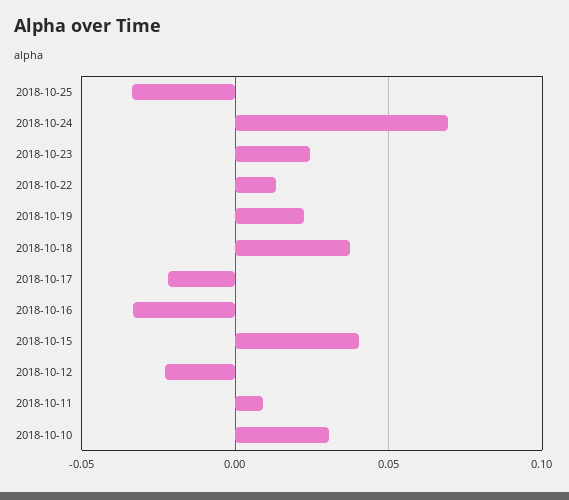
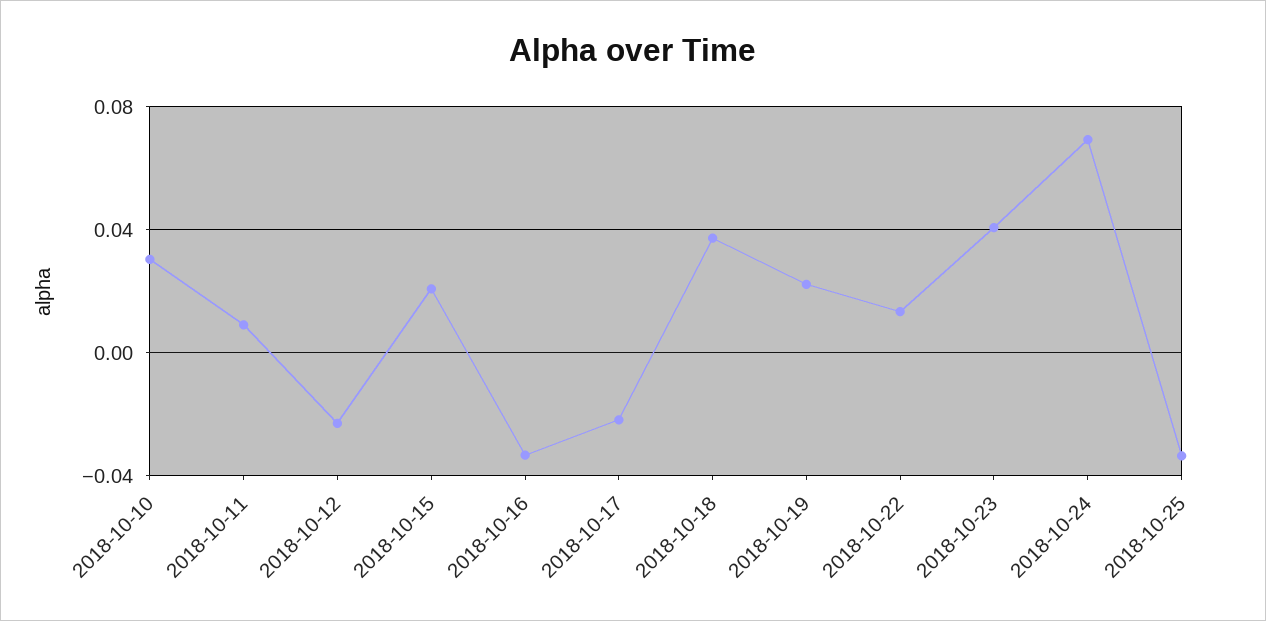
  {
    "2018-10-25": -0.035,
    "2018-10-24": 0.07,
-   "2018-10-23": 0.025,
+   "2018-10-23": 0.04,
    "2018-10-22": 0.015,
    "2018-10-19": 0.02,
    "2018-10-18": 0.035,
    "2018-10-17": -0.02,
    "2018-10-16": -0.035,
-   "2018-10-15": 0.04,
+   "2018-10-15": 0.02,
    "2018-10-12": -0.025,
    "2018-10-11": 0.01,
    "2018-10-10": 0.03
  }

